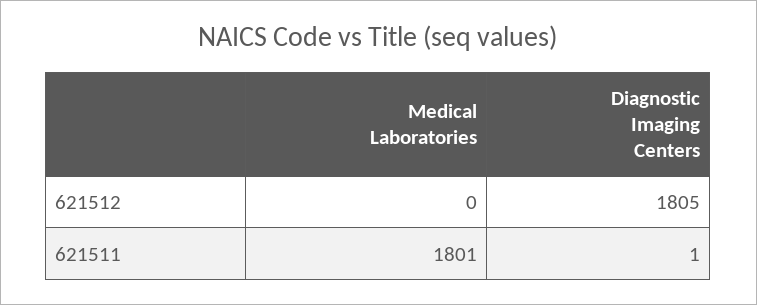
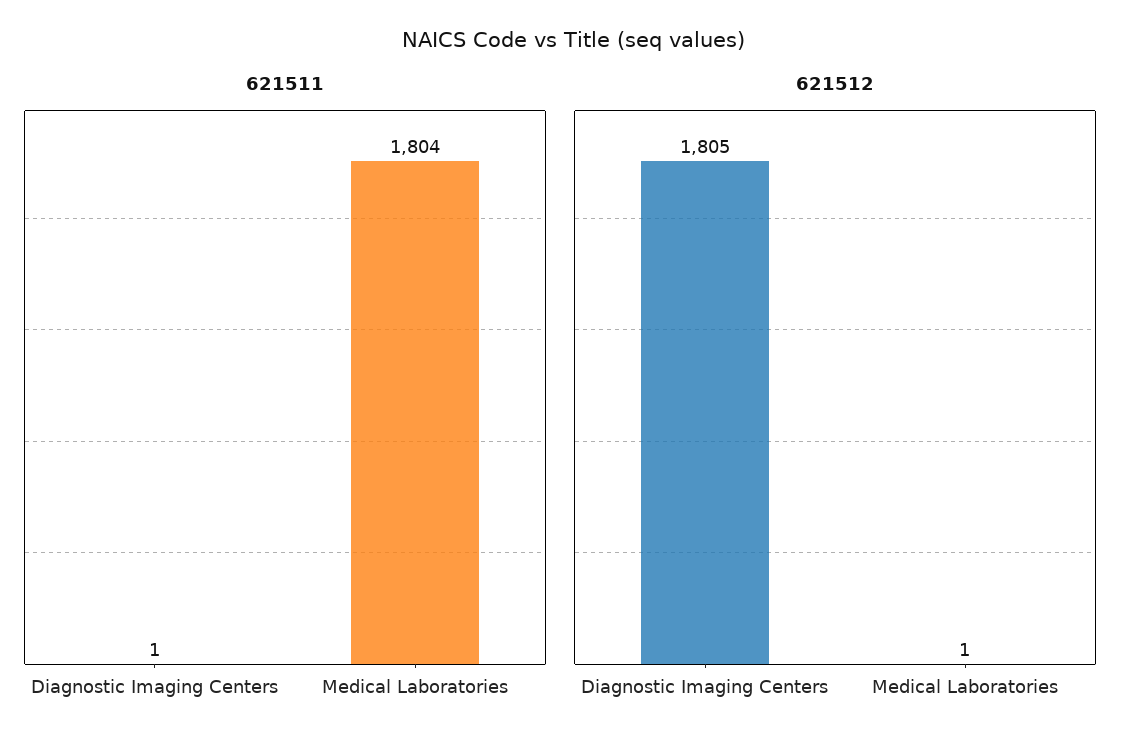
  {
    "621512": {
-     "Medical Laboratories": 0,
+     "Medical Laboratories": 1,
      "Diagnostic Imaging Centers": 1805
    },
    "621511": {
-     "Medical Laboratories": 1801,
+     "Medical Laboratories": 1804,
      "Diagnostic Imaging Centers": 1
    }
  }

